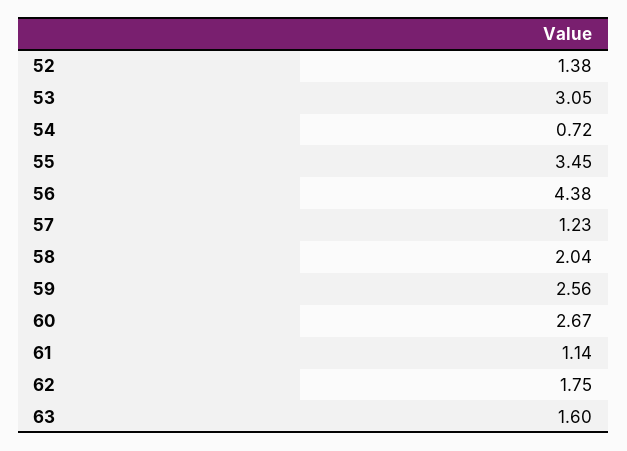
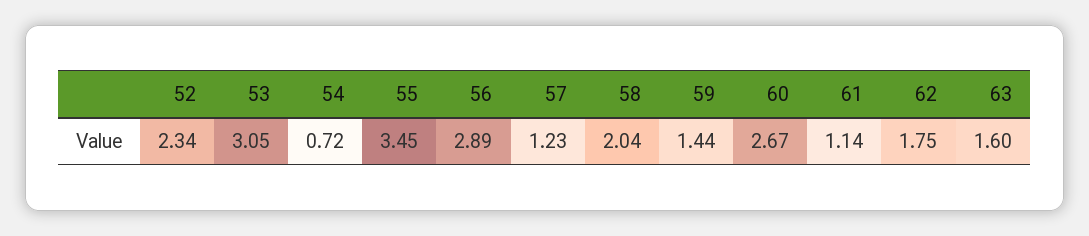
  {
-   "52": 1.38,
+   "52": 2.34,
    "53": 3.05,
    "54": 0.72,
    "55": 3.45,
-   "56": 4.38,
+   "56": 2.89,
    "57": 1.23,
    "58": 2.04,
-   "59": 2.56,
+   "59": 1.44,
    "60": 2.67,
    "61": 1.14,
    "62": 1.75,
    "63": 1.6
  }

